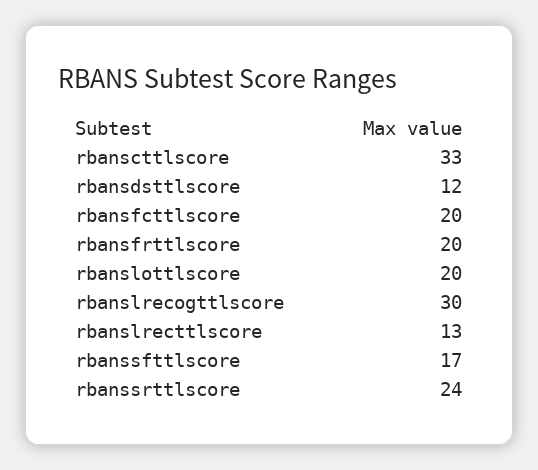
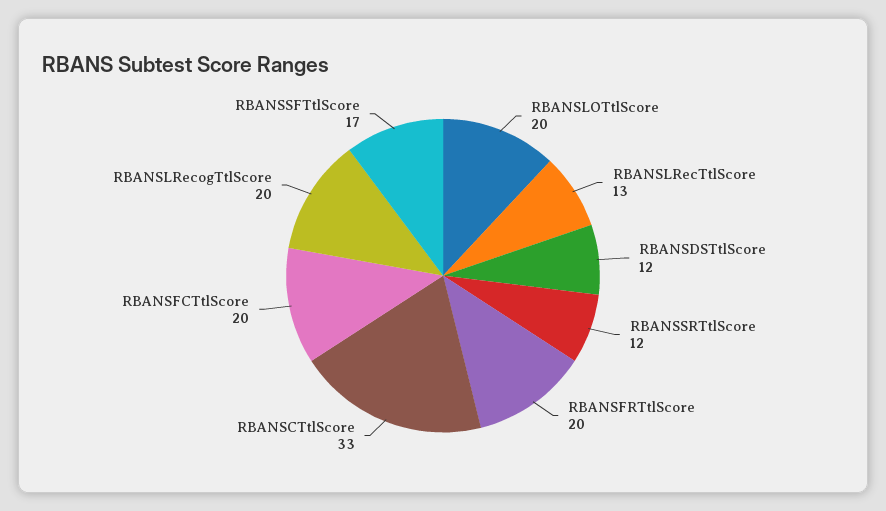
  {
    "rbanscttlscore": 33,
    "rbansdsttlscore": 12,
    "rbansfcttlscore": 20,
    "rbansfrttlscore": 20,
    "rbanslottlscore": 20,
-   "rbanslrecogttlscore": 30,
+   "rbanslrecogttlscore": 20,
    "rbanslrecttlscore": 13,
    "rbanssfttlscore": 17,
-   "rbanssrttlscore": 24
+   "rbanssrttlscore": 12
  }

